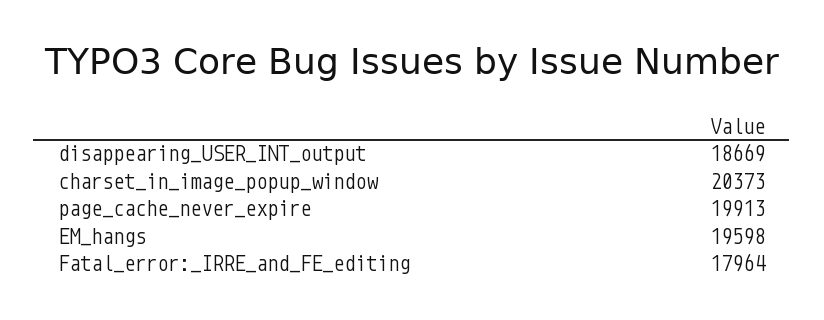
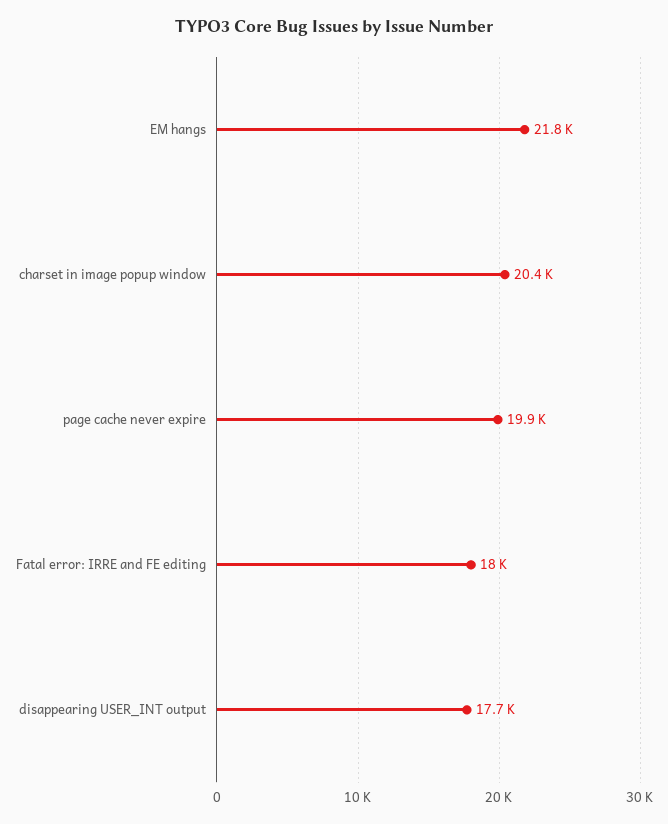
  {
-   "disappearing_USER_INT_output": 18669,
+   "disappearing_USER_INT_output": 17700,
    "charset_in_image_popup_window": 20373,
    "page_cache_never_expire": 19913,
-   "EM_hangs": 19598,
+   "EM_hangs": 21800,
    "Fatal_error:_IRRE_and_FE_editing": 17964
  }

